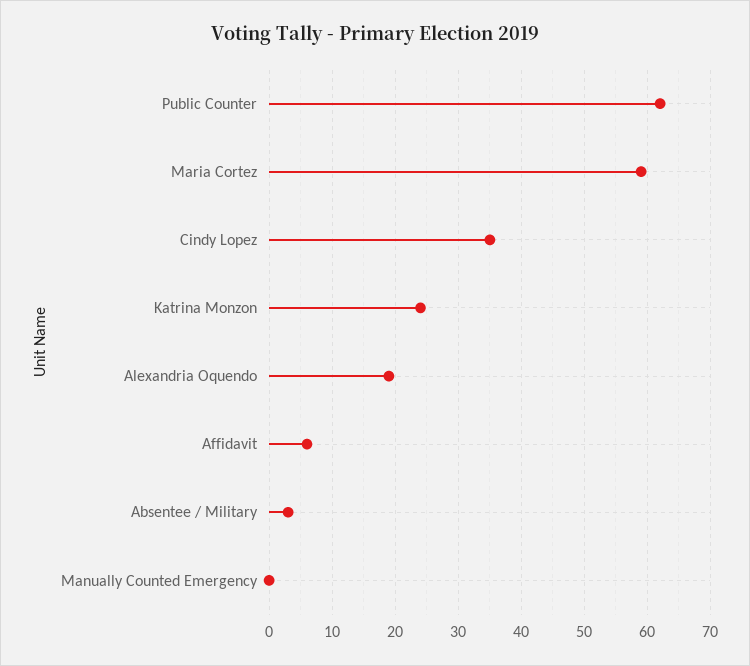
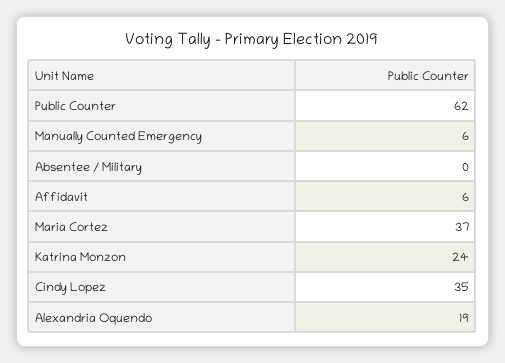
  {
    "Public Counter": 62,
-   "Maria Cortez": 59,
+   "Maria Cortez": 37,
    "Cindy Lopez": 35,
    "Katrina Monzon": 24,
    "Alexandria Oquendo": 19,
    "Affidavit": 6,
-   "Absentee / Military": 3,
+   "Absentee / Military": 0,
-   "Manually Counted Emergency": 0
+   "Manually Counted Emergency": 6
  }

